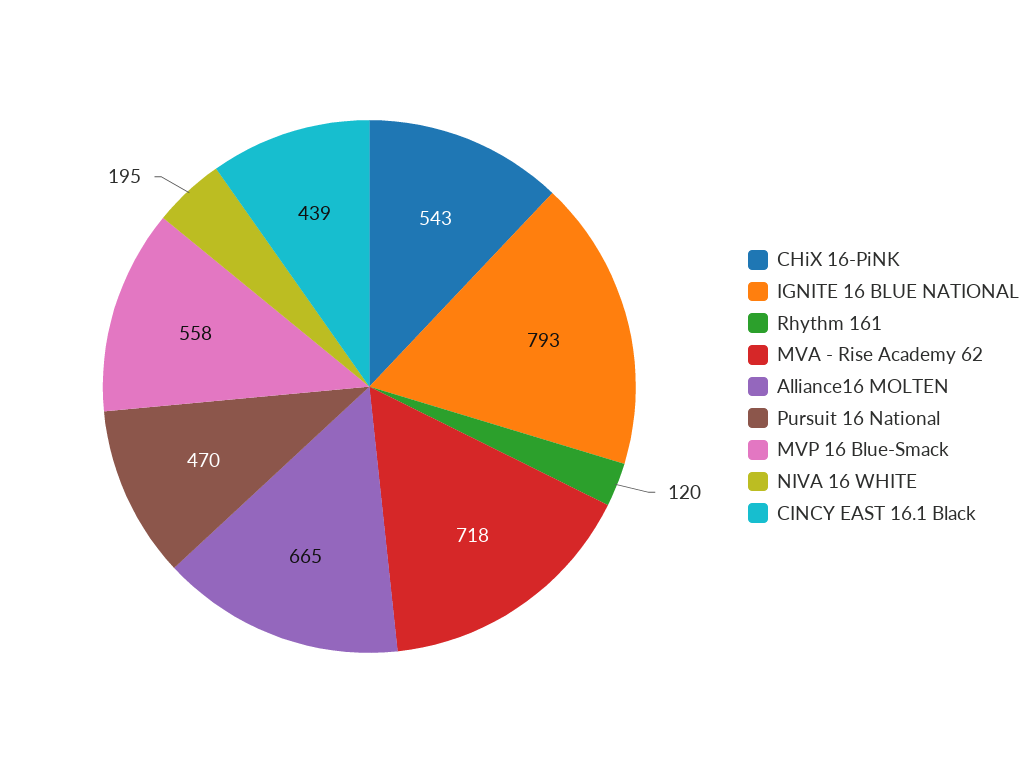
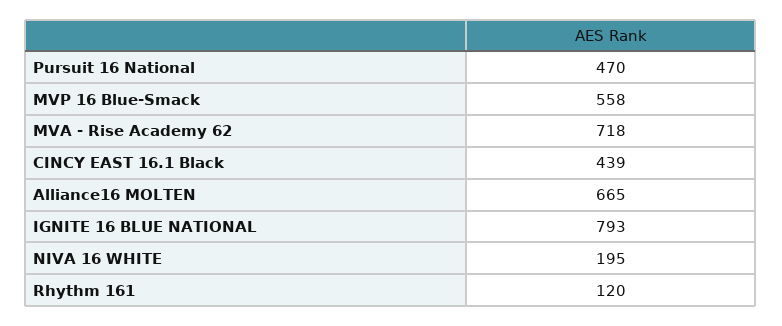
  {
-   "CHiX 16-PiNK": 543,
    "IGNITE 16 BLUE NATIONAL": 793,
    "Rhythm 161": 120,
    "MVA - Rise Academy 62": 718,
    "Alliance16 MOLTEN": 665,
    "Pursuit 16 National": 470,
    "MVP 16 Blue-Smack": 558,
    "NIVA 16 WHITE": 195,
    "CINCY EAST 16.1 Black": 439
  }

